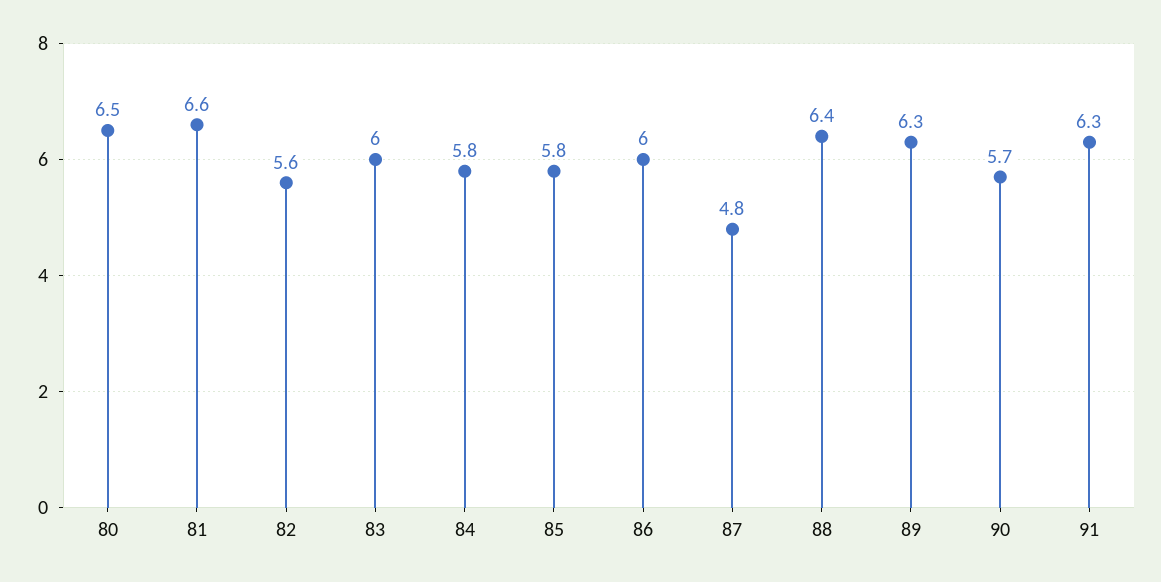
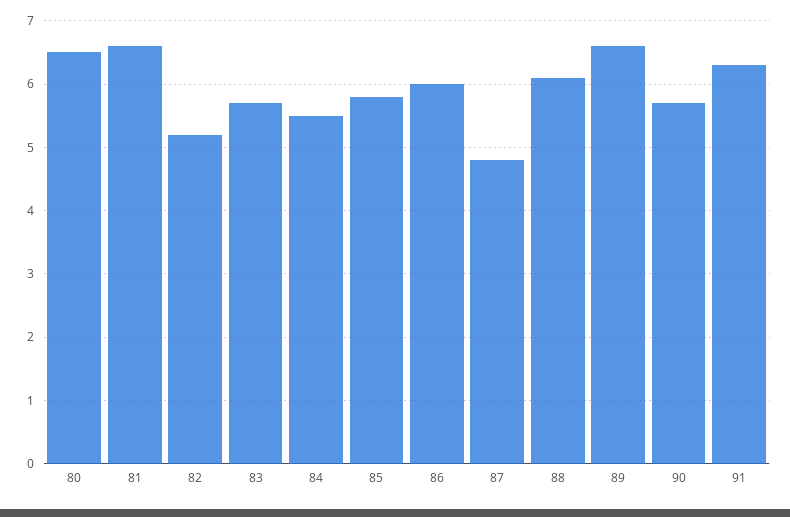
  {
    "80": 6.5,
    "81": 6.6,
-   "82": 5.6,
+   "82": 5.2,
-   "83": 6,
+   "83": 5.7,
-   "84": 5.8,
+   "84": 5.5,
    "85": 5.8,
    "86": 6,
    "87": 4.8,
-   "88": 6.4,
+   "88": 6.1,
-   "89": 6.3,
+   "89": 6.6,
    "90": 5.7,
    "91": 6.3
  }

